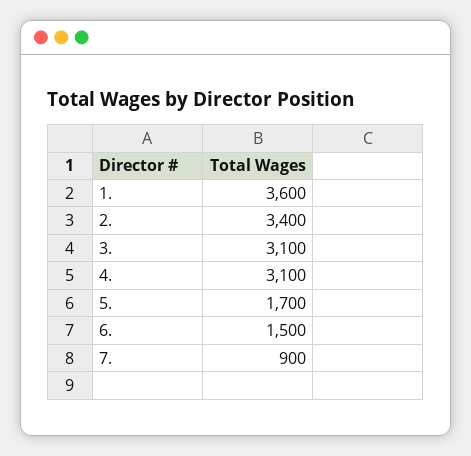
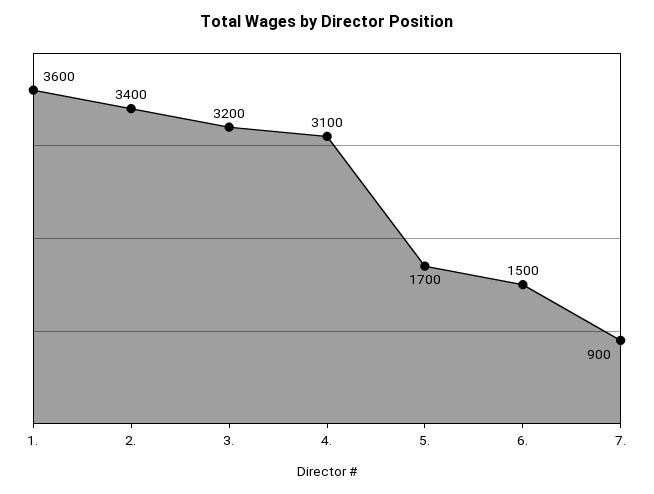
  {
    "1.": 3600,
    "2.": 3400,
-   "3.": 3100,
+   "3.": 3200,
    "4.": 3100,
    "5.": 1700,
    "6.": 1500,
    "7.": 900
  }

